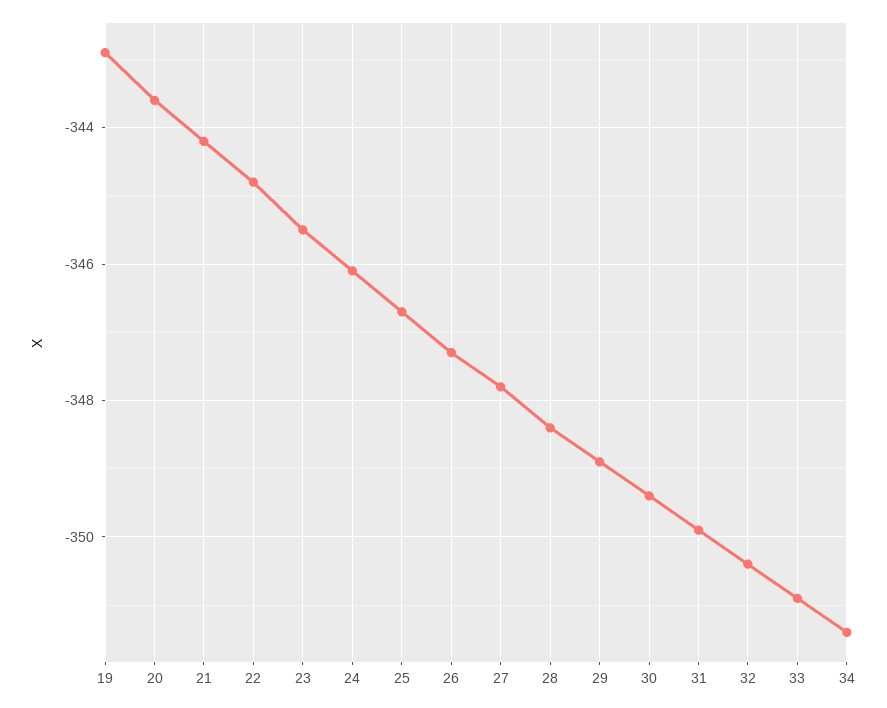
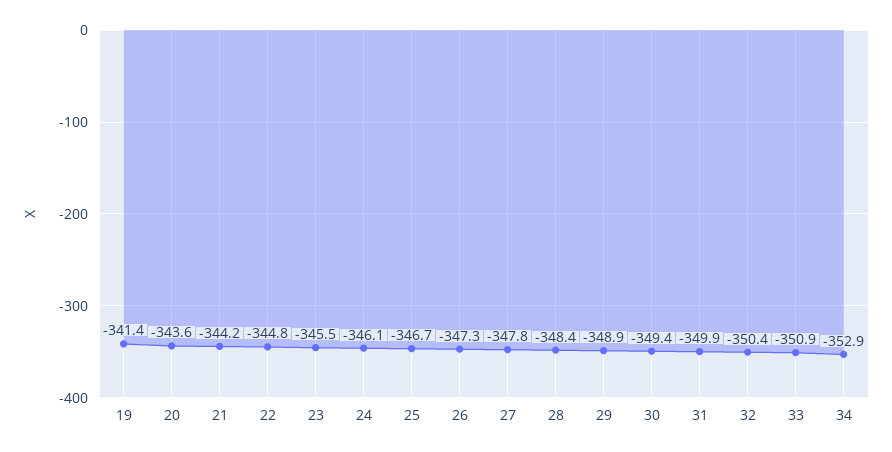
  {
-   "19": -343,
+   "19": -341.4,
    "20": -343.6,
    "21": -344.2,
    "22": -344.8,
    "23": -345.5,
    "24": -346.1,
    "25": -346.7,
    "26": -347.3,
    "27": -347.8,
    "28": -348.4,
    "29": -348.9,
    "30": -349.4,
    "31": -349.9,
    "32": -350.4,
    "33": -350.9,
-   "34": -351.5
+   "34": -352.9
  }

